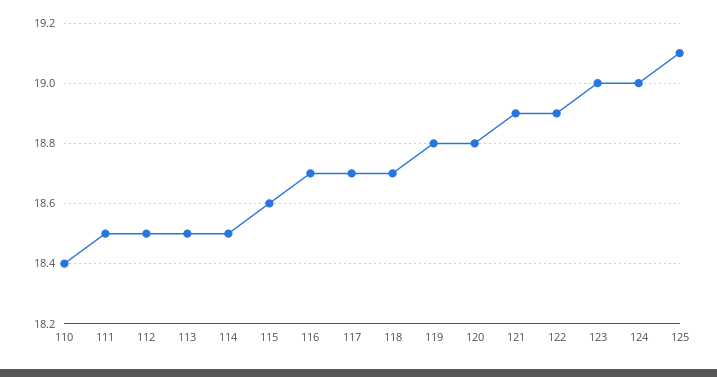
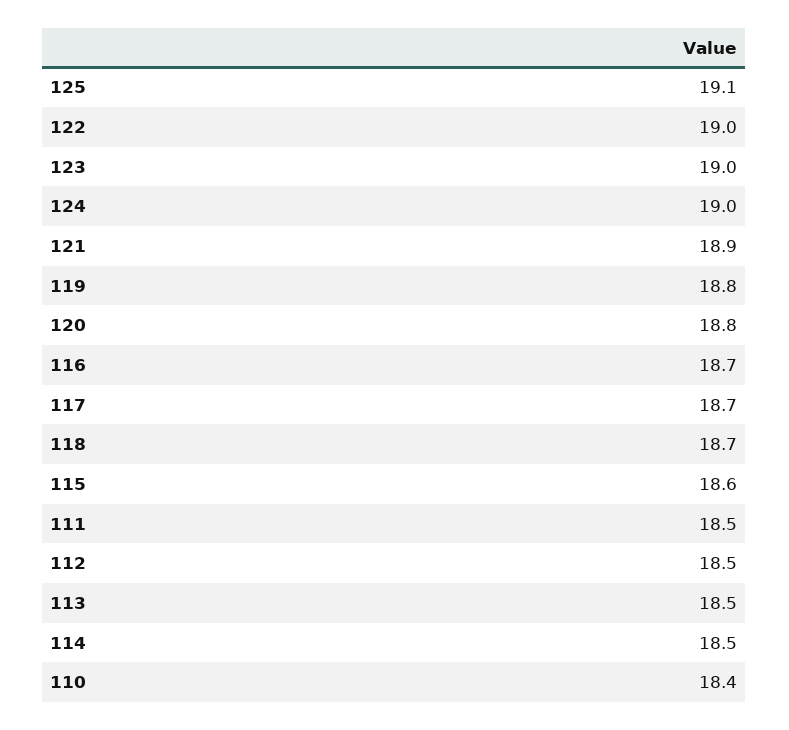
  {
    "110": 18.4,
    "111": 18.5,
    "112": 18.5,
    "113": 18.5,
    "114": 18.5,
    "115": 18.6,
    "116": 18.7,
    "117": 18.7,
    "118": 18.7,
    "119": 18.8,
    "120": 18.8,
    "121": 18.9,
-   "122": 18.9,
+   "122": 19,
    "123": 19,
    "124": 19,
    "125": 19.1
  }

